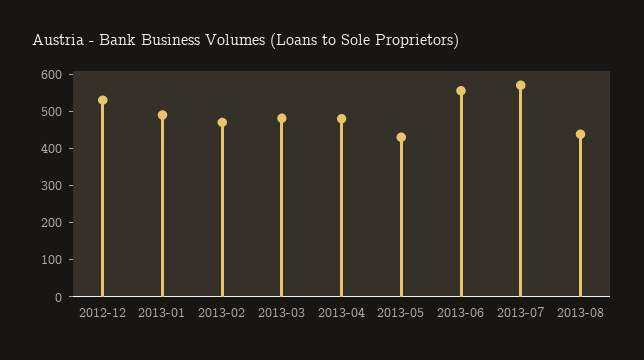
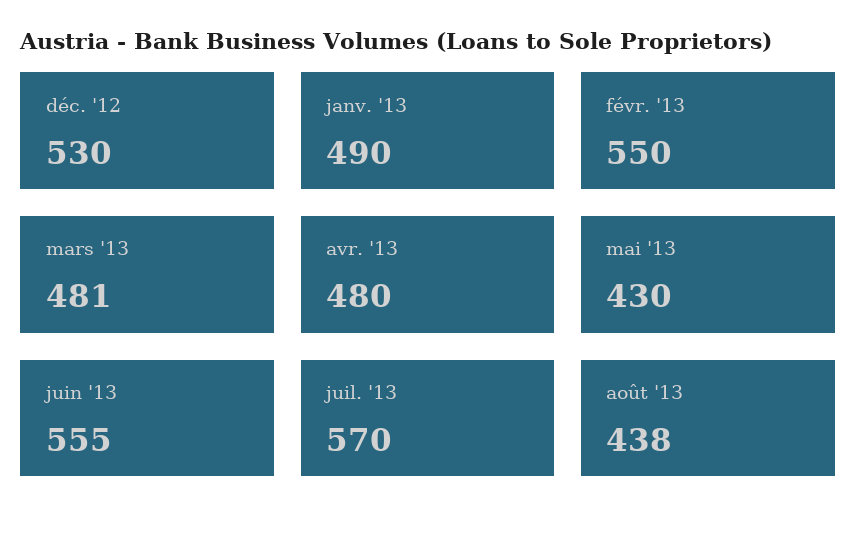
  {
    "2012-12": 530,
    "2013-01": 490,
-   "2013-02": 475,
+   "2013-02": 550,
    "2013-03": 481,
    "2013-04": 480,
    "2013-05": 430,
    "2013-06": 555,
    "2013-07": 570,
    "2013-08": 438
  }

